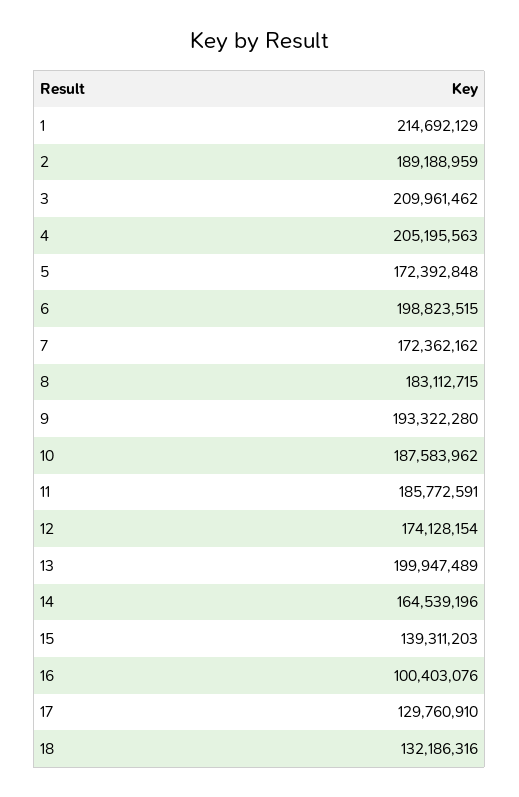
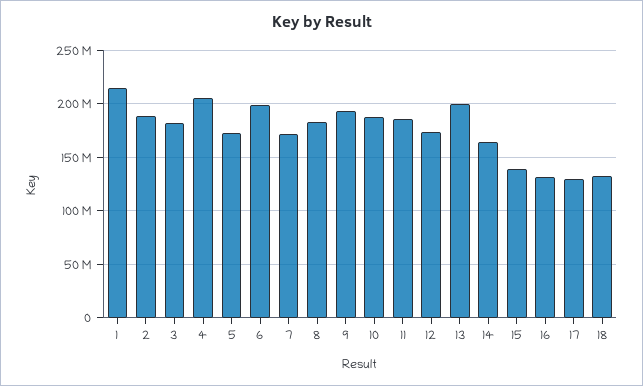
  {
    "1": 214692129,
    "2": 189188959,
-   "3": 209961462,
+   "3": 180000000,
    "4": 205195563,
    "5": 172392848,
    "6": 198823515,
    "7": 172362162,
    "8": 183112715,
    "9": 193322280,
    "10": 187583962,
    "11": 185772591,
    "12": 174128154,
    "13": 199947489,
    "14": 164539196,
    "15": 139311203,
-   "16": 100403076,
+   "16": 130000000,
    "17": 129760910,
    "18": 132186316
  }

